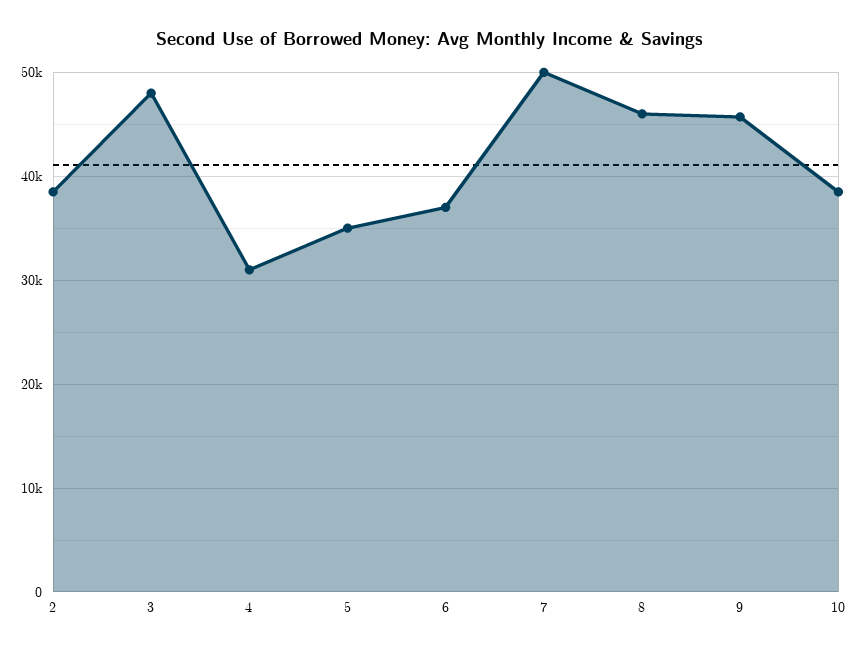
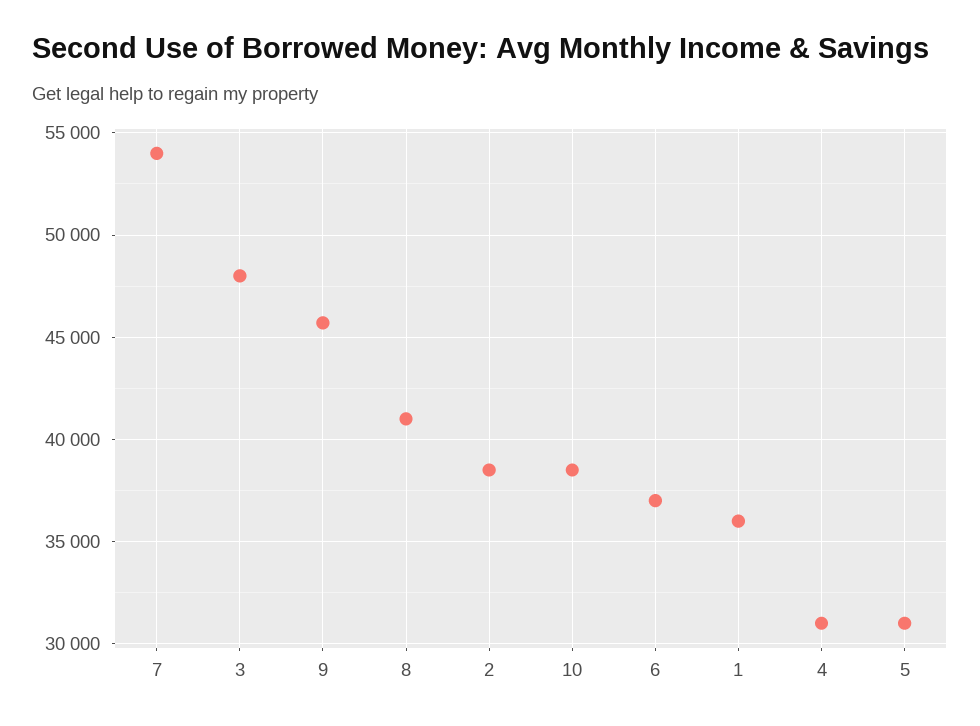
  {
    "2": 38500,
    "3": 48000,
    "4": 31000,
-   "5": 35000,
+   "5": 31000,
    "6": 37000,
-   "7": 50000,
+   "7": 54000,
-   "8": 46000,
+   "8": 41000,
    "9": 45500,
-   "10": 38500
+   "10": 38500,
+   "1": 36000
  }

